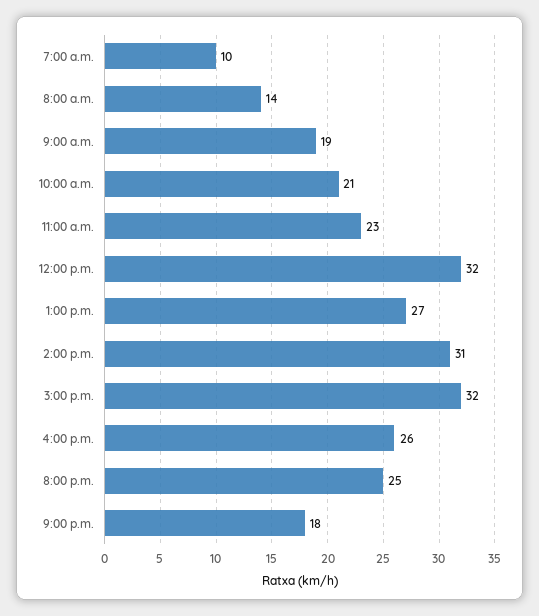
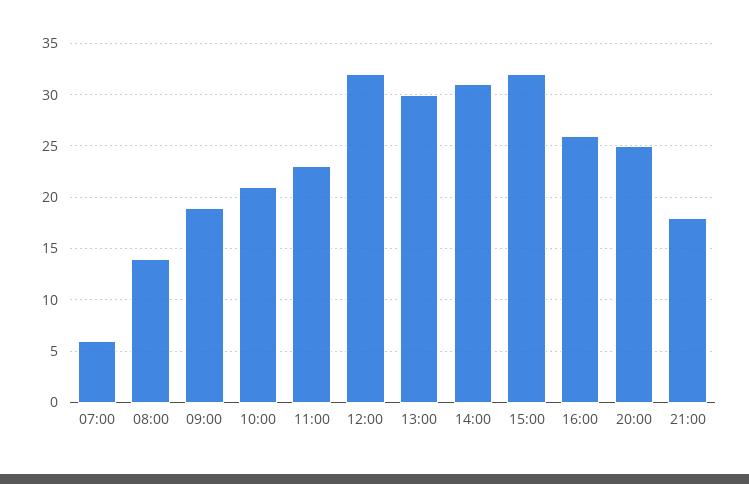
  {
-   "7:00 a.m.": 10,
+   "7:00 a.m.": 6,
    "8:00 a.m.": 14,
    "9:00 a.m.": 19,
    "10:00 a.m.": 21,
    "11:00 a.m.": 23,
    "12:00 p.m.": 32,
-   "1:00 p.m.": 27,
+   "1:00 p.m.": 30,
    "2:00 p.m.": 31,
    "3:00 p.m.": 32,
    "4:00 p.m.": 26,
    "8:00 p.m.": 25,
    "9:00 p.m.": 18
  }

